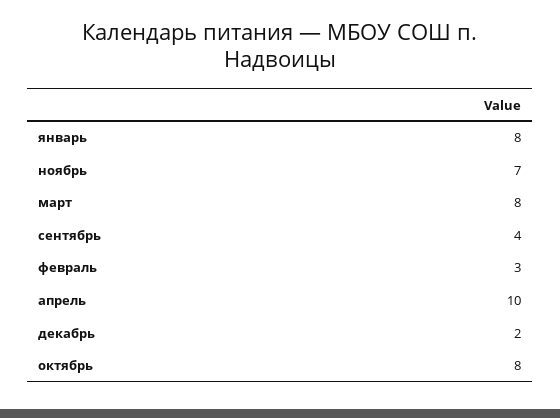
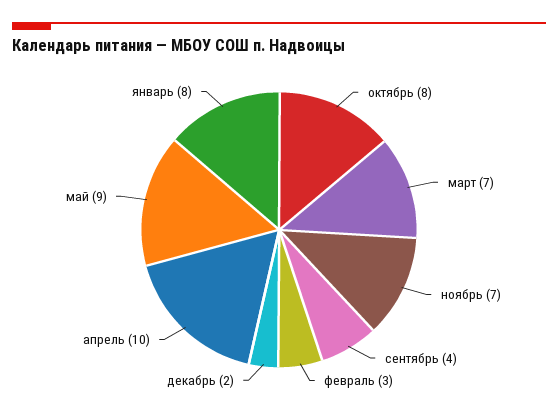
  {
    "январь": 8,
    "ноябрь": 7,
-   "март": 8,
+   "март": 7,
    "сентябрь": 4,
    "февраль": 3,
    "апрель": 10,
    "декабрь": 2,
-   "октябрь": 8
+   "октябрь": 8,
+   "май": 9
  }

